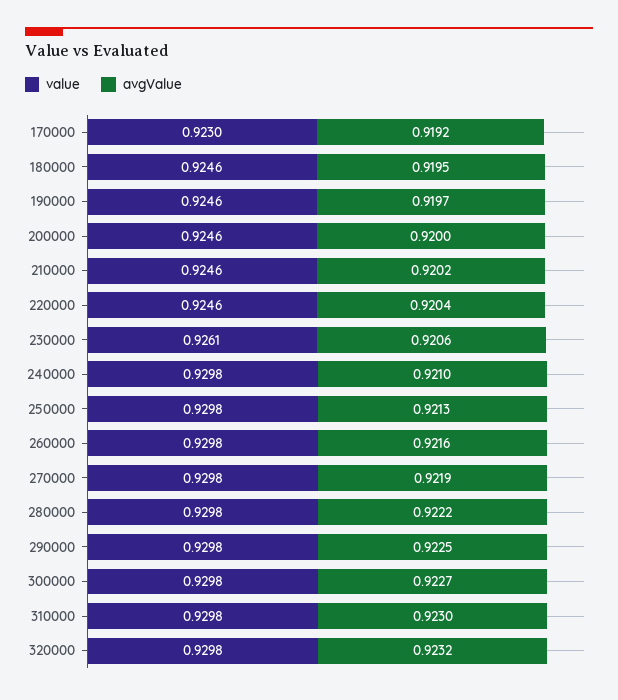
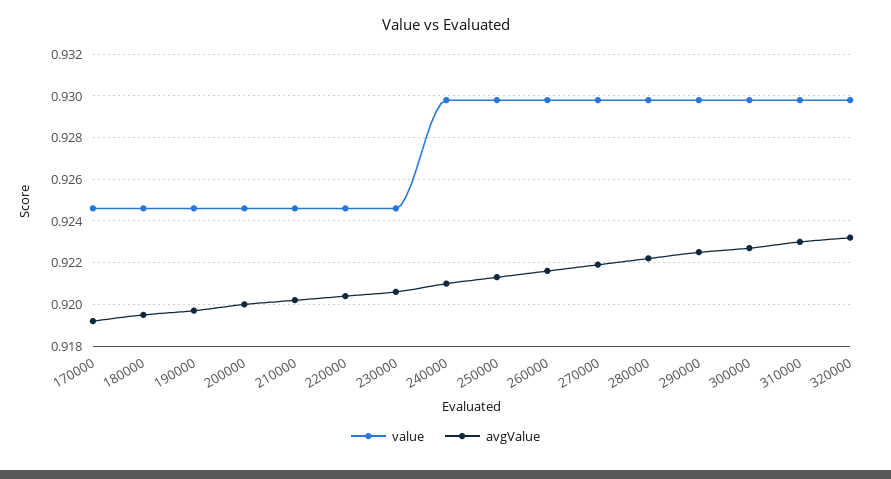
  {
    "value": {
-     "170000": 0.923,
+     "170000": 0.9245,
      "180000": 0.9246,
      "190000": 0.9246,
      "200000": 0.9246,
      "210000": 0.9246,
      "220000": 0.9246,
-     "230000": 0.9261,
+     "230000": 0.9245,
      "240000": 0.9298,
      "250000": 0.9298,
      "260000": 0.9298,
      "270000": 0.9298,
      "280000": 0.9298,
      "290000": 0.9298,
      "300000": 0.9298,
      "310000": 0.9298,
      "320000": 0.9298
    },
    "avgValue": {
      "170000": 0.9192,
      "180000": 0.9195,
      "190000": 0.9197,
      "200000": 0.92,
      "210000": 0.9202,
      "220000": 0.9204,
      "230000": 0.9206,
      "240000": 0.921,
      "250000": 0.9213,
      "260000": 0.9216,
      "270000": 0.9219,
      "280000": 0.9222,
      "290000": 0.9225,
      "300000": 0.9227,
      "310000": 0.923,
      "320000": 0.9232
    }
  }

